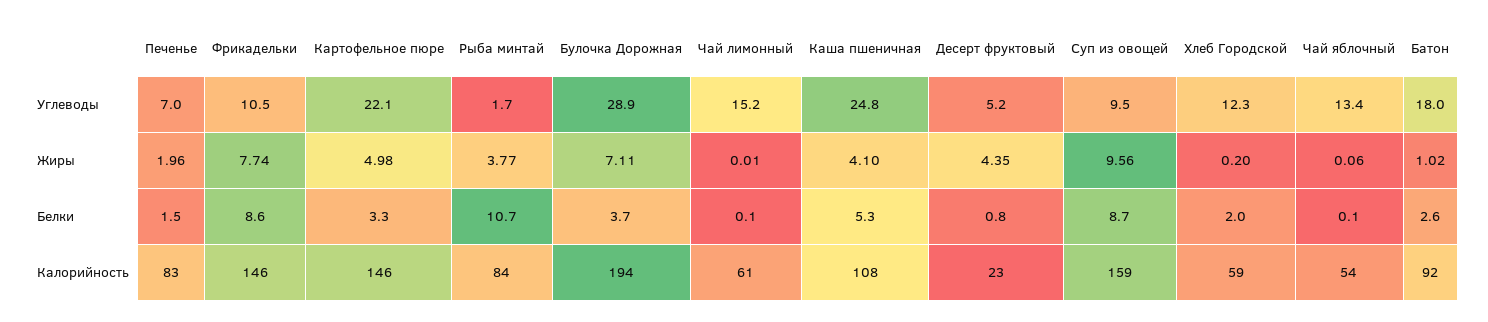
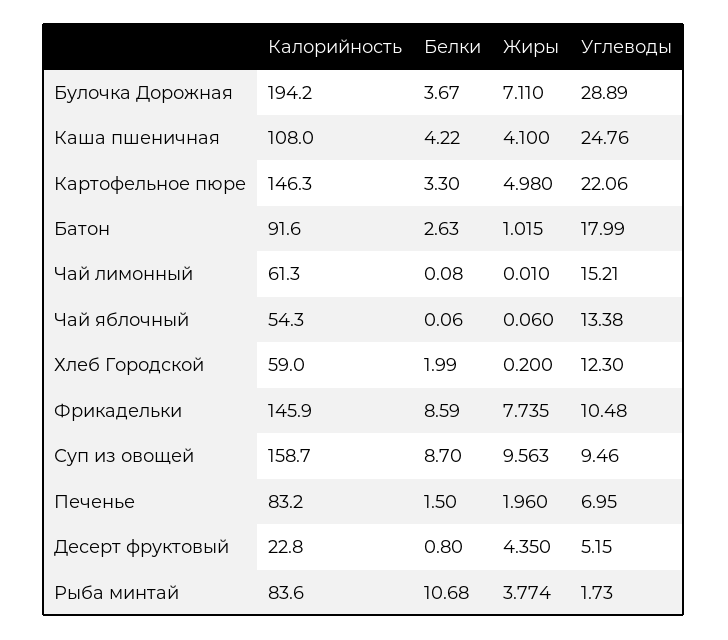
  {
    "Печенье": {
      "Углеводы": 6.95,
      "Жиры": 1.96,
      "Белки": 1.5,
      "Калорийность": 83.2
    },
    "Фрикадельки": {
      "Углеводы": 10.48,
      "Жиры": 7.735,
      "Белки": 8.59,
      "Калорийность": 145.9
    },
    "Картофельное пюре": {
      "Углеводы": 22.06,
      "Жиры": 4.98,
      "Белки": 3.3,
      "Калорийность": 146.3
    },
    "Рыба минтай": {
      "Углеводы": 1.73,
      "Жиры": 3.774,
      "Белки": 10.68,
      "Калорийность": 83.6
    },
    "Булочка Дорожная": {
      "Углеводы": 28.89,
      "Жиры": 7.11,
      "Белки": 3.67,
      "Калорийность": 194.2
    },
    "Чай лимонный": {
      "Углеводы": 15.21,
      "Жиры": 0.01,
      "Белки": 0.08,
      "Калорийность": 61.3
    },
    "Каша пшеничная": {
      "Углеводы": 24.76,
      "Жиры": 4.1,
-     "Белки": 5.3,
+     "Белки": 4.22,
      "Калорийность": 108
    },
    "Десерт фруктовый": {
      "Углеводы": 5.15,
      "Жиры": 4.35,
      "Белки": 0.8,
      "Калорийность": 22.8
    },
    "Суп из овощей": {
      "Углеводы": 9.46,
      "Жиры": 9.563,
      "Белки": 8.7,
      "Калорийность": 158.7
    },
    "Хлеб Городской": {
      "Углеводы": 12.3,
      "Жиры": 0.2,
      "Белки": 1.99,
      "Калорийность": 59
    },
    "Чай яблочный": {
      "Углеводы": 13.38,
      "Жиры": 0.06,
      "Белки": 0.06,
      "Калорийность": 54.3
    },
    "Батон": {
      "Углеводы": 17.99,
      "Жиры": 1.015,
      "Белки": 2.63,
      "Калорийность": 91.6
    }
  }

